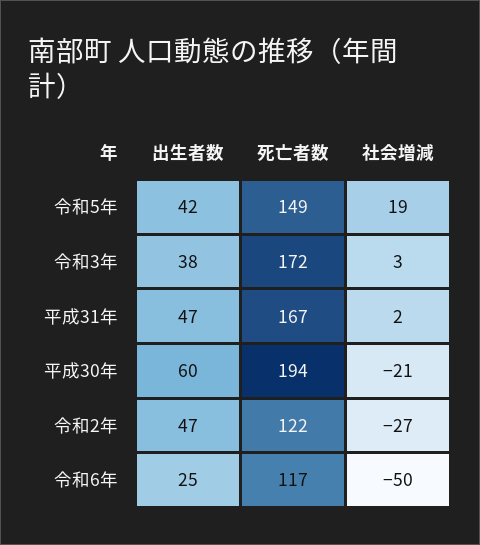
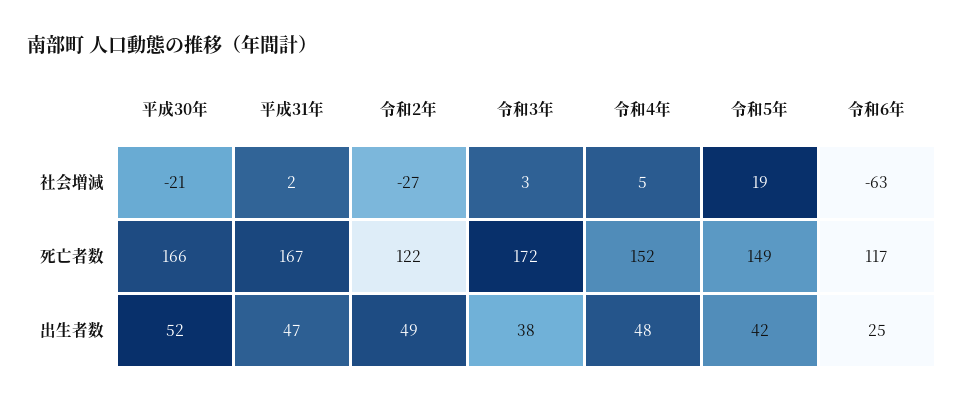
  {
    "出生者数": {
      "令和5年": 42,
      "令和3年": 38,
      "平成31年": 47,
-     "平成30年": 60,
+     "平成30年": 52,
-     "令和2年": 47,
+     "令和2年": 49,
-     "令和6年": 25
+     "令和6年": 25,
+     "令和4年": 48
    },
    "死亡者数": {
      "令和5年": 149,
      "令和3年": 172,
      "平成31年": 167,
-     "平成30年": 194,
+     "平成30年": 166,
      "令和2年": 122,
-     "令和6年": 117
+     "令和6年": 117,
+     "令和4年": 152
    },
    "社会増減": {
      "令和5年": 19,
      "令和3年": 3,
      "平成31年": 2,
      "平成30年": -21,
      "令和2年": -27,
-     "令和6年": -50
+     "令和6年": -63,
+     "令和4年": 5
    }
  }

